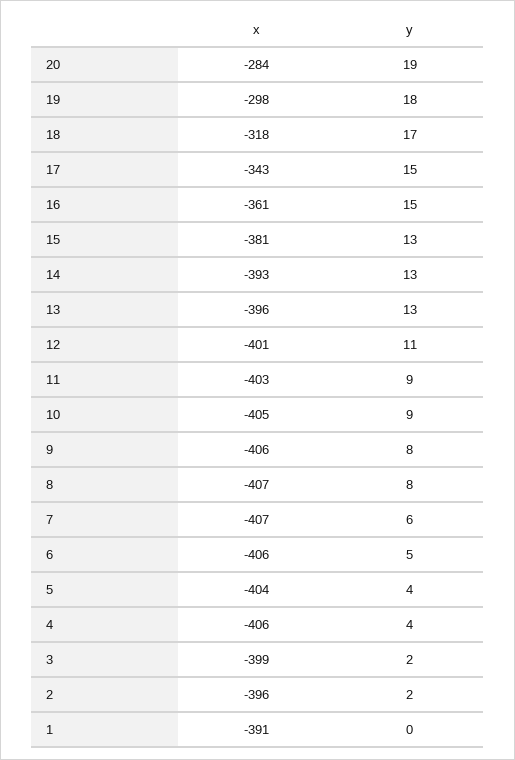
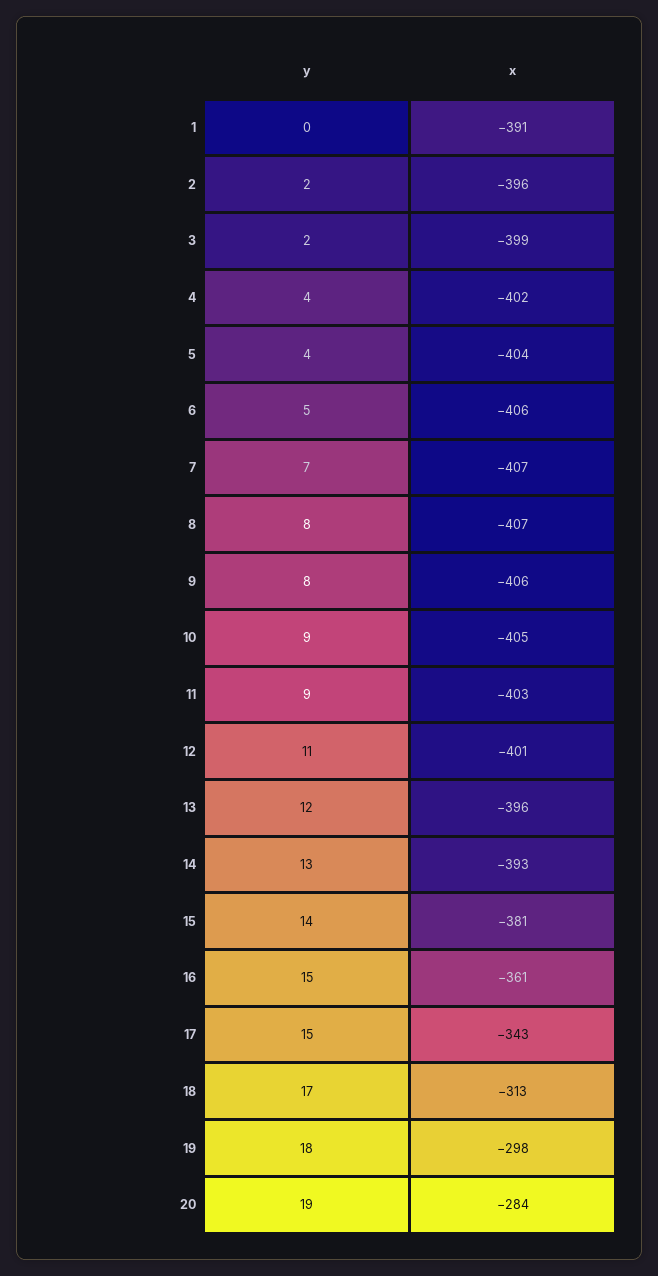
  {
    "x": {
      "20": -284,
      "19": -298,
-     "18": -318,
+     "18": -313,
      "17": -343,
      "16": -361,
      "15": -381,
      "14": -393,
      "13": -396,
      "12": -401,
      "11": -403,
      "10": -405,
      "9": -406,
      "8": -407,
      "7": -407,
      "6": -406,
      "5": -404,
-     "4": -406,
+     "4": -402,
      "3": -399,
      "2": -396,
      "1": -391
    },
    "y": {
      "20": 19,
      "19": 18,
      "18": 17,
      "17": 15,
      "16": 15,
-     "15": 13,
+     "15": 14,
      "14": 13,
-     "13": 13,
+     "13": 12,
      "12": 11,
      "11": 9,
      "10": 9,
      "9": 8,
      "8": 8,
-     "7": 6,
+     "7": 7,
      "6": 5,
      "5": 4,
      "4": 4,
      "3": 2,
      "2": 2,
      "1": 0
    }
  }

